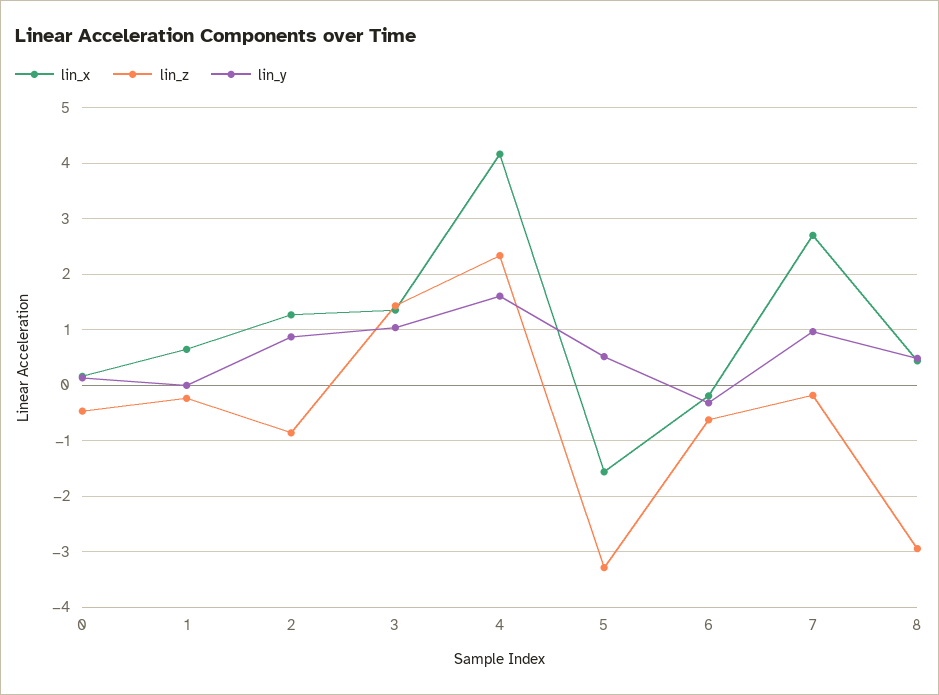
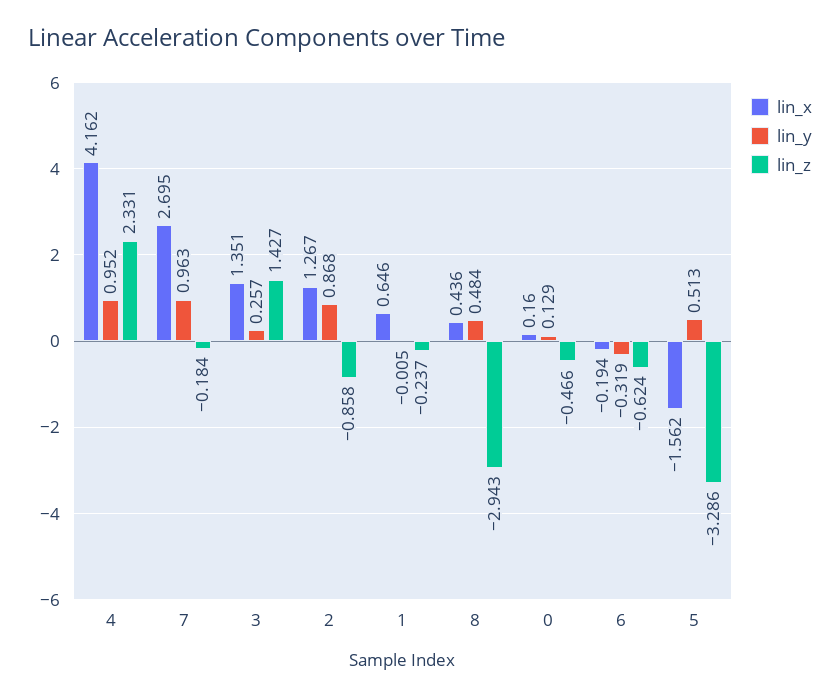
  {
    "lin_x": {
      "0": 0.16,
      "1": 0.646,
      "2": 1.267,
      "3": 1.351,
      "4": 4.162,
      "5": -1.562,
      "6": -0.194,
      "7": 2.695,
      "8": 0.436
    },
    "lin_z": {
      "0": -0.466,
      "1": -0.237,
      "2": -0.858,
      "3": 1.427,
      "4": 2.331,
      "5": -3.286,
      "6": -0.624,
      "7": -0.184,
      "8": -2.943
    },
    "lin_y": {
      "0": 0.129,
      "1": -0.005,
      "2": 0.868,
-     "3": 1,
+     "3": 0.257,
-     "4": 1.6,
+     "4": 0.952,
      "5": 0.513,
      "6": -0.319,
      "7": 0.963,
      "8": 0.484
    }
  }

